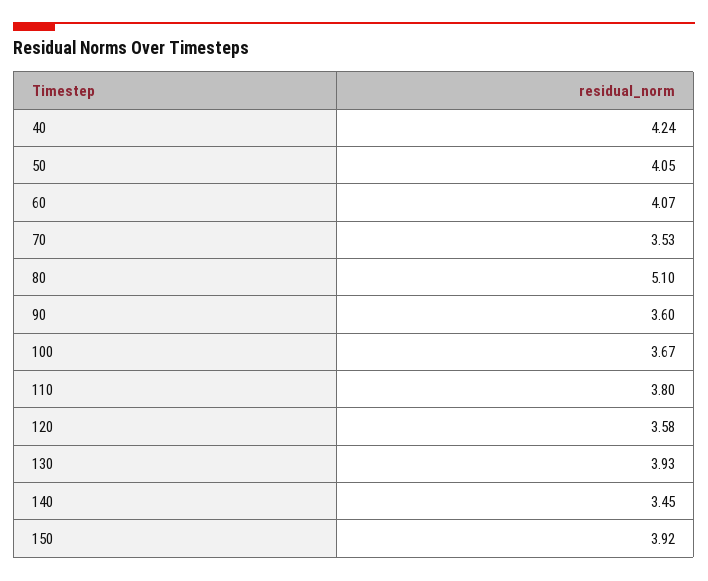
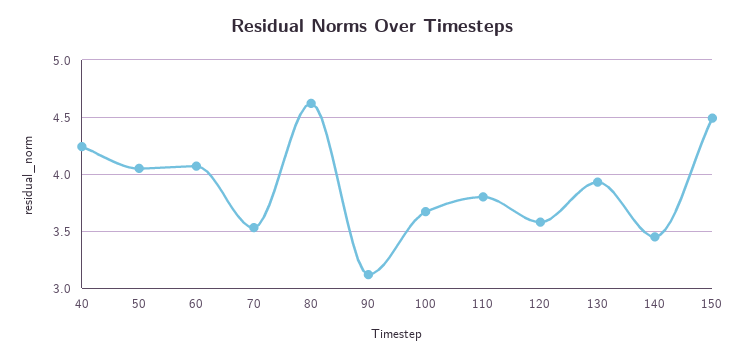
  {
    "40": 4.24,
    "50": 4.05,
    "60": 4.07,
    "70": 3.53,
-   "80": 5.1,
+   "80": 4.6,
-   "90": 3.6,
+   "90": 3.1,
    "100": 3.67,
    "110": 3.8,
    "120": 3.58,
    "130": 3.93,
    "140": 3.45,
-   "150": 3.92
+   "150": 4.5
  }

